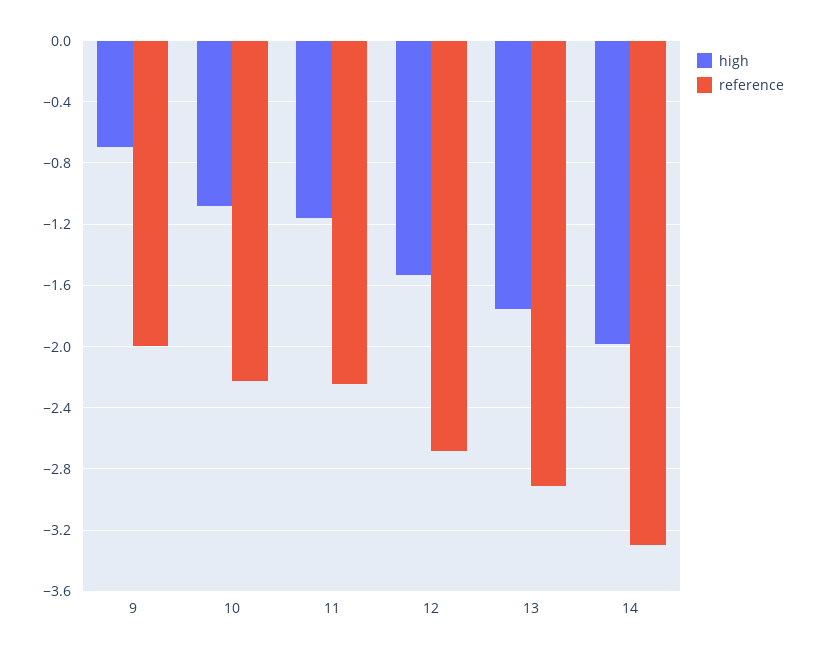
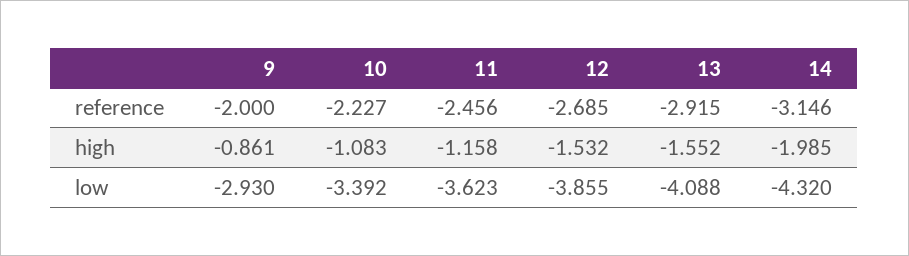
  {
    "high": {
-     "9": -0.7,
+     "9": -0.861,
      "10": -1.083,
      "11": -1.158,
      "12": -1.532,
-     "13": -1.75,
+     "13": -1.552,
      "14": -1.985
    },
    "reference": {
      "9": -2,
      "10": -2.227,
-     "11": -2.25,
+     "11": -2.456,
      "12": -2.685,
      "13": -2.915,
-     "14": -3.3
+     "14": -3.146
-   }
+   },
+   "low": {
+     "9": -2.93,
+     "10": -3.392,
+     "11": -3.623,
+     "12": -3.855,
+     "13": -4.088,
+     "14": -4.32
+   }
  }

